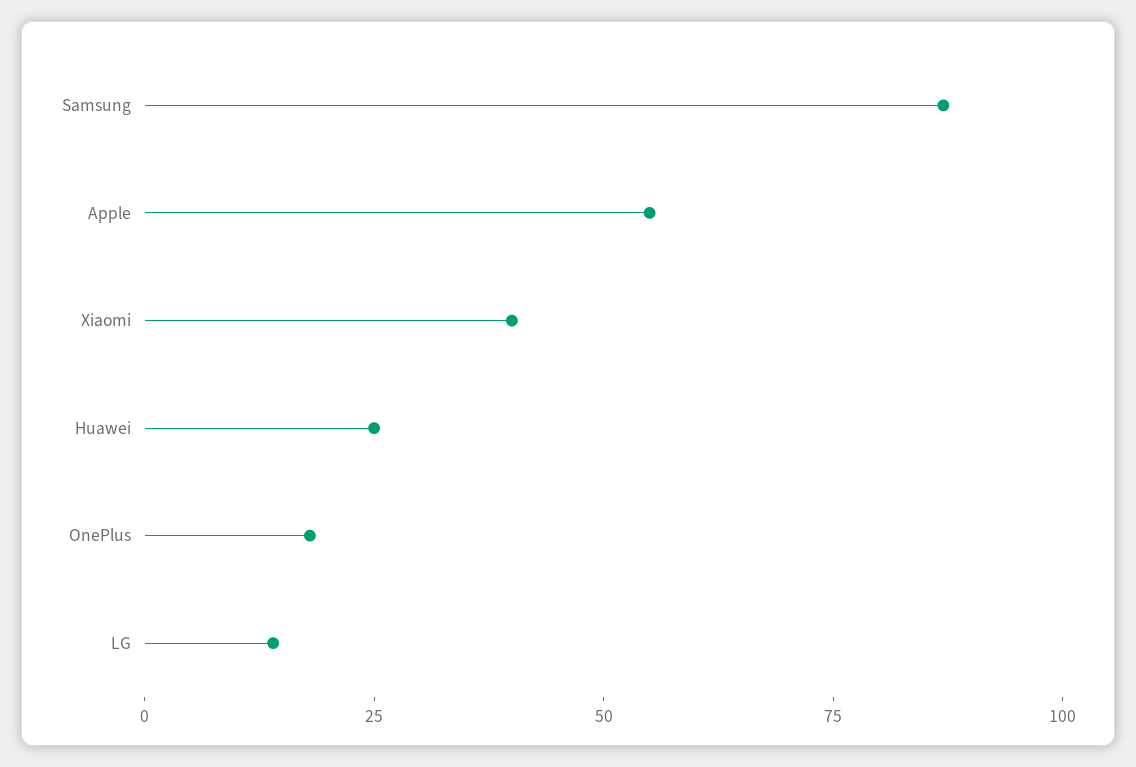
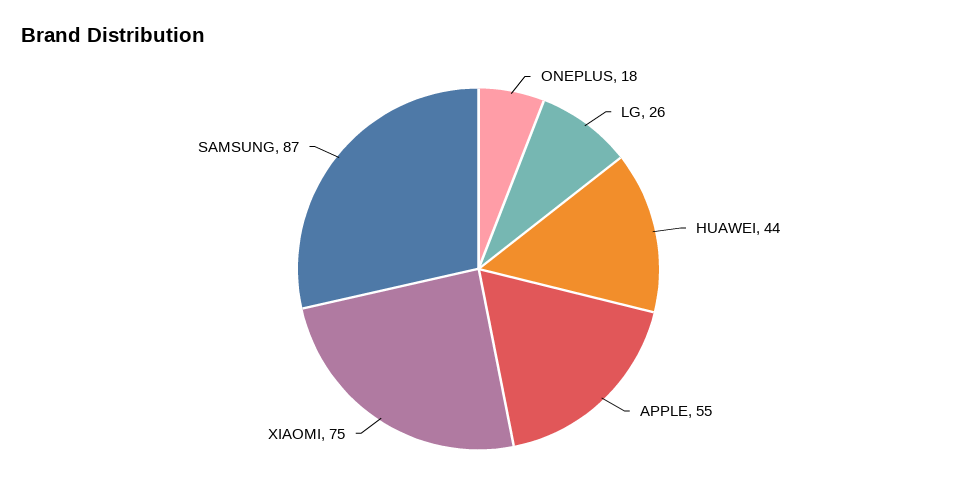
  {
    "Samsung": 87,
    "Apple": 55,
-   "Xiaomi": 40,
+   "Xiaomi": 75,
-   "Huawei": 25,
+   "Huawei": 44,
    "OnePlus": 18,
-   "LG": 15
+   "LG": 26
  }

